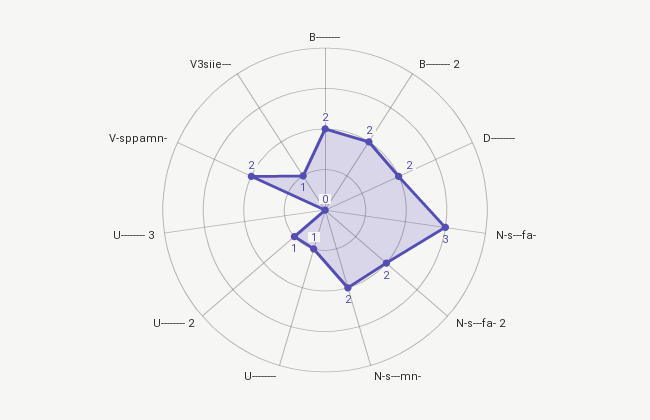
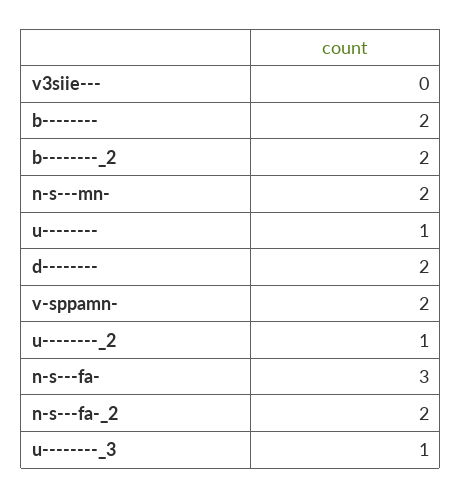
  {
    "B--------": 2,
    "B-------- 2": 2,
    "D--------": 2,
    "N-s---fa-": 3,
    "N-s---fa- 2": 2,
    "N-s---mn-": 2,
    "U--------": 1,
    "U-------- 2": 1,
-   "U-------- 3": 0,
+   "U-------- 3": 1,
    "V-sppamn-": 2,
-   "V3siie---": 1
+   "V3siie---": 0
  }

